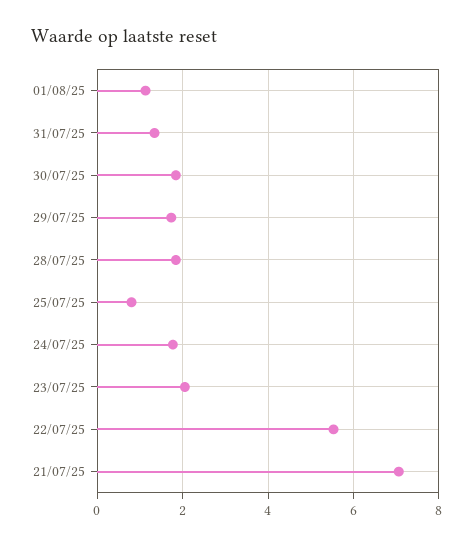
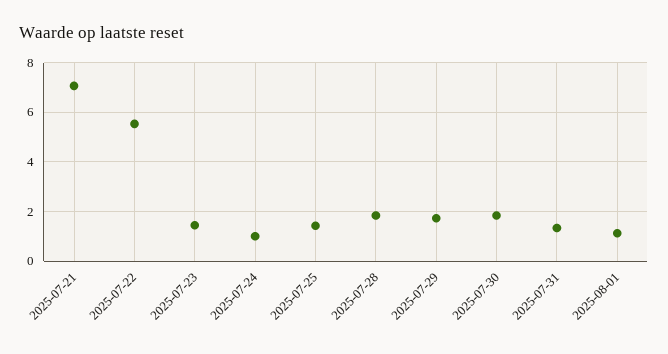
  {
    "01/08/25": 1.2,
    "31/07/25": 1.4,
    "30/07/25": 1.8,
    "29/07/25": 1.8,
    "28/07/25": 1.8,
-   "25/07/25": 0.8,
+   "25/07/25": 1.5,
-   "24/07/25": 1.8,
+   "24/07/25": 1,
-   "23/07/25": 2,
+   "23/07/25": 1.5,
    "22/07/25": 5.6,
    "21/07/25": 7
  }

